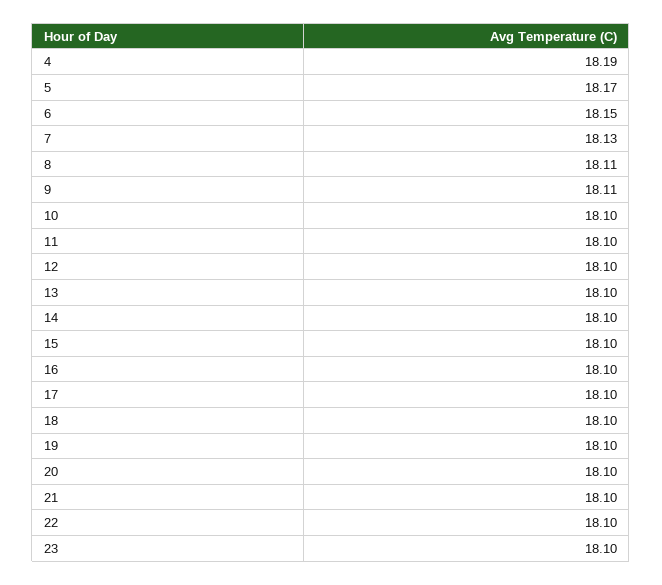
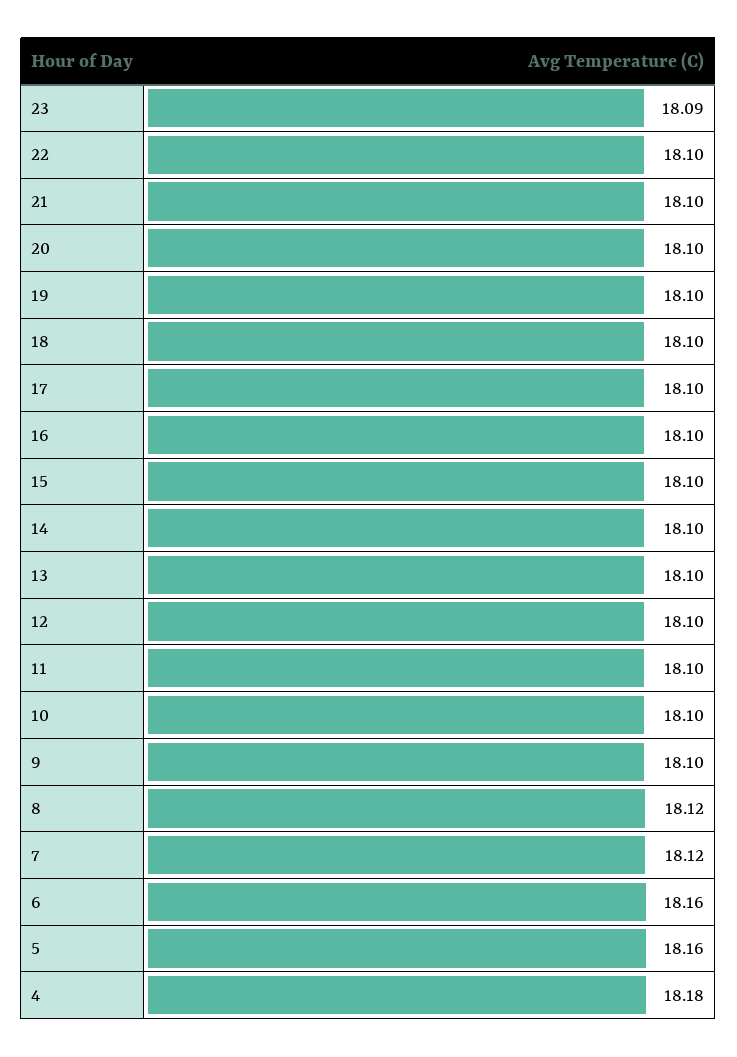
  {
-   "4": 18.19,
+   "4": 18.18,
-   "5": 18.17,
+   "5": 18.16,
-   "6": 18.15,
+   "6": 18.16,
-   "7": 18.13,
+   "7": 18.12,
-   "8": 18.11,
+   "8": 18.12,
-   "9": 18.11,
+   "9": 18.1,
    "10": 18.1,
    "11": 18.1,
    "12": 18.1,
    "13": 18.1,
    "14": 18.1,
    "15": 18.1,
    "16": 18.1,
    "17": 18.1,
    "18": 18.1,
    "19": 18.1,
    "20": 18.1,
    "21": 18.1,
    "22": 18.1,
-   "23": 18.1
+   "23": 18.09
  }

